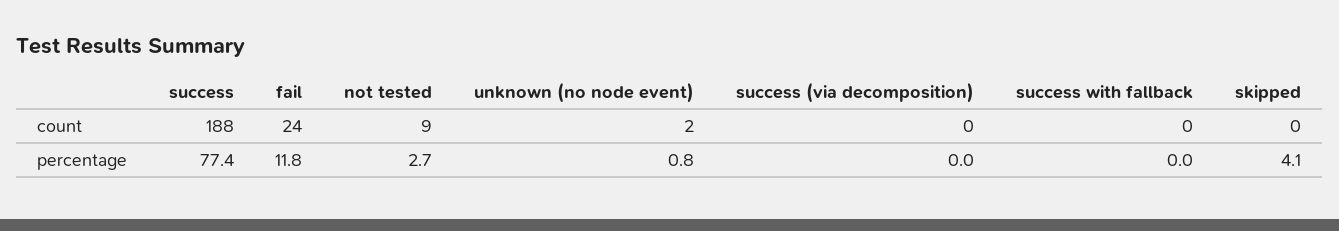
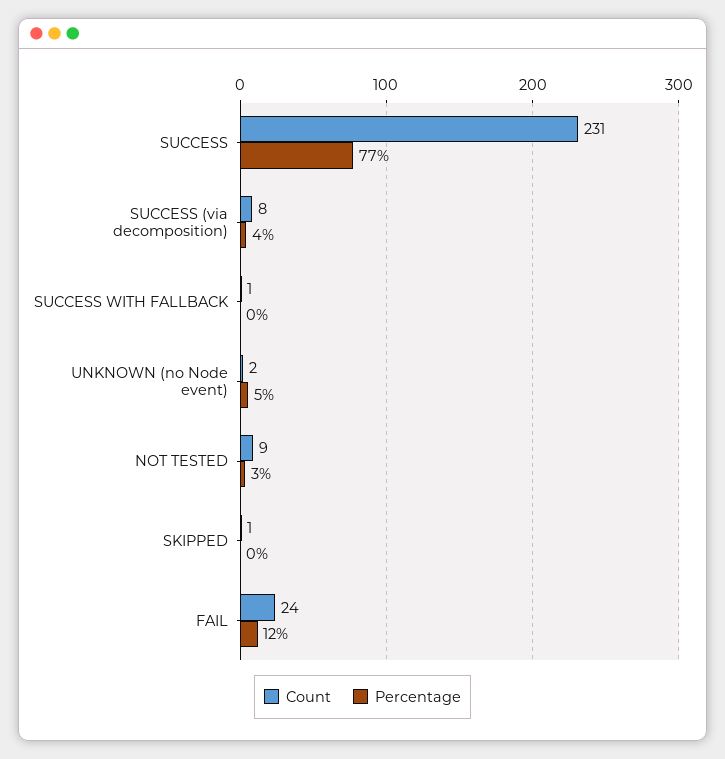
  {
    "count": {
-     "success": 188,
+     "success": 231,
      "fail": 24,
      "not tested": 9,
      "unknown (no node event)": 2,
-     "success (via decomposition)": 0,
+     "success (via decomposition)": 8,
-     "success with fallback": 0,
+     "success with fallback": 1,
-     "skipped": 0
+     "skipped": 1
    },
    "percentage": {
      "success": 77.4,
      "fail": 11.8,
      "not tested": 2.7,
-     "unknown (no node event)": 0.8,
+     "unknown (no node event)": 5,
-     "success (via decomposition)": 0,
+     "success (via decomposition)": 4,
      "success with fallback": 0,
-     "skipped": 4.1
+     "skipped": 0
    }
  }

